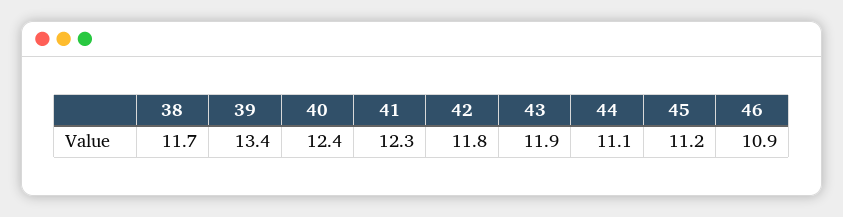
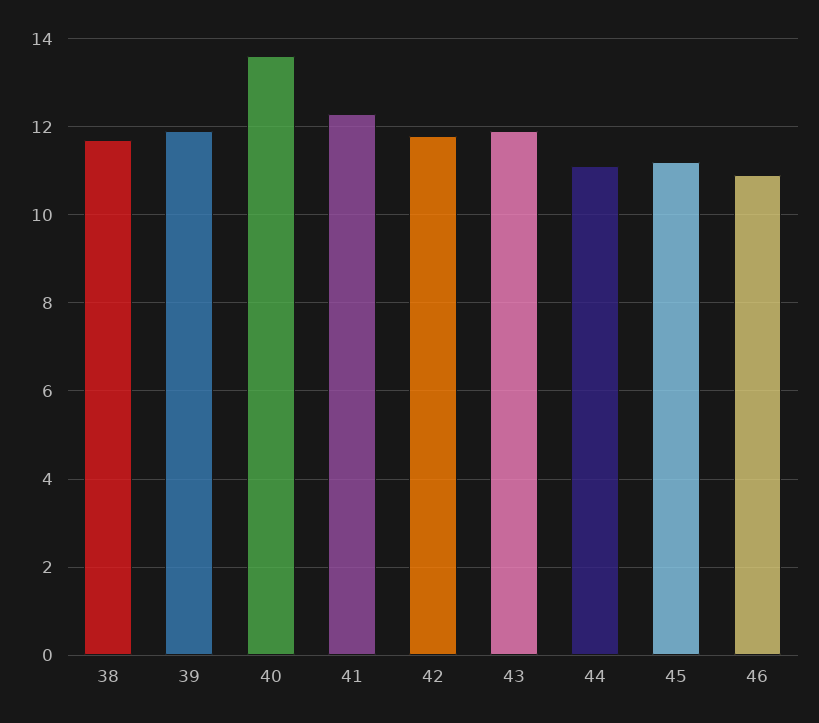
  {
    "38": 11.7,
-   "39": 13.4,
+   "39": 12,
-   "40": 12.4,
+   "40": 13.5,
    "41": 12.3,
    "42": 11.8,
    "43": 11.9,
    "44": 11.1,
    "45": 11.2,
    "46": 10.9
  }

